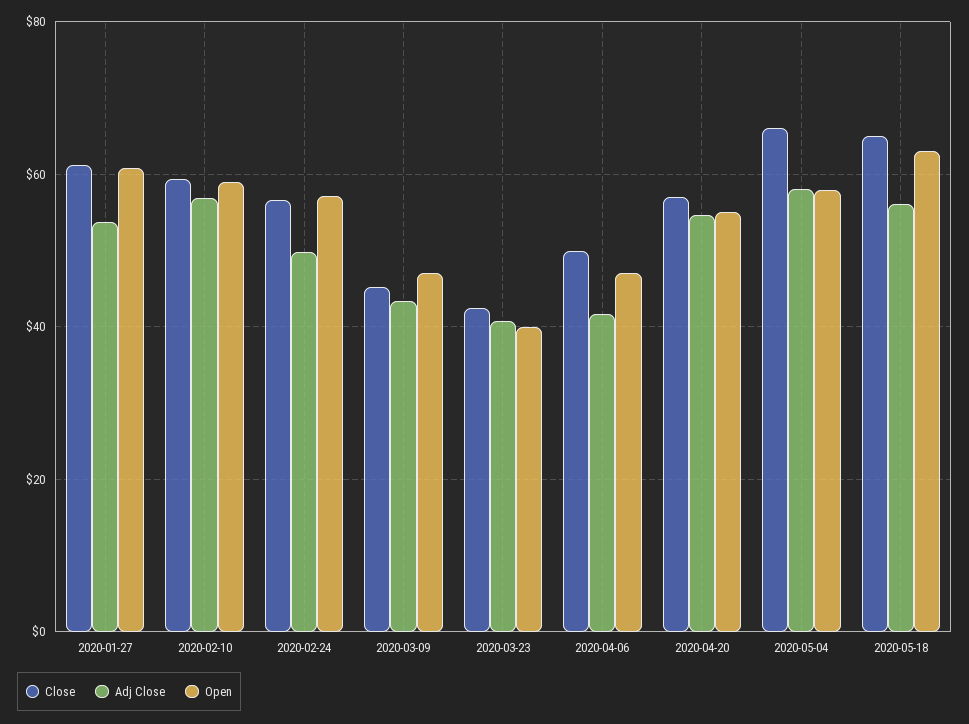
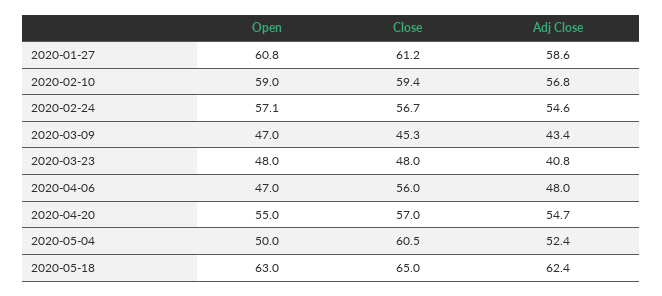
  {
    "Close": {
      "2020-01-27": 61.2,
      "2020-02-10": 59.4,
      "2020-02-24": 56.7,
      "2020-03-09": 45.3,
-     "2020-03-23": 42,
+     "2020-03-23": 48,
-     "2020-04-06": 50,
+     "2020-04-06": 56,
      "2020-04-20": 57,
-     "2020-05-04": 66,
+     "2020-05-04": 60.5,
      "2020-05-18": 65
    },
    "Adj Close": {
-     "2020-01-27": 54,
+     "2020-01-27": 58.6,
      "2020-02-10": 56.8,
-     "2020-02-24": 50,
+     "2020-02-24": 54.6,
      "2020-03-09": 43.4,
      "2020-03-23": 40.8,
-     "2020-04-06": 42,
+     "2020-04-06": 48,
      "2020-04-20": 54.7,
-     "2020-05-04": 58,
+     "2020-05-04": 52.4,
-     "2020-05-18": 56
+     "2020-05-18": 62.4
    },
    "Open": {
      "2020-01-27": 60.8,
      "2020-02-10": 59,
      "2020-02-24": 57.1,
      "2020-03-09": 47,
-     "2020-03-23": 40,
+     "2020-03-23": 48,
      "2020-04-06": 47,
      "2020-04-20": 55,
-     "2020-05-04": 58,
+     "2020-05-04": 50,
      "2020-05-18": 63
    }
  }

